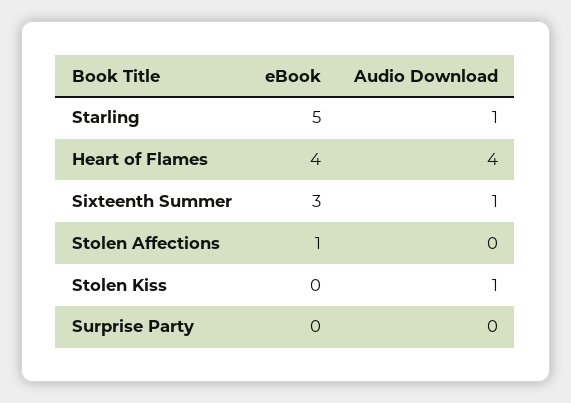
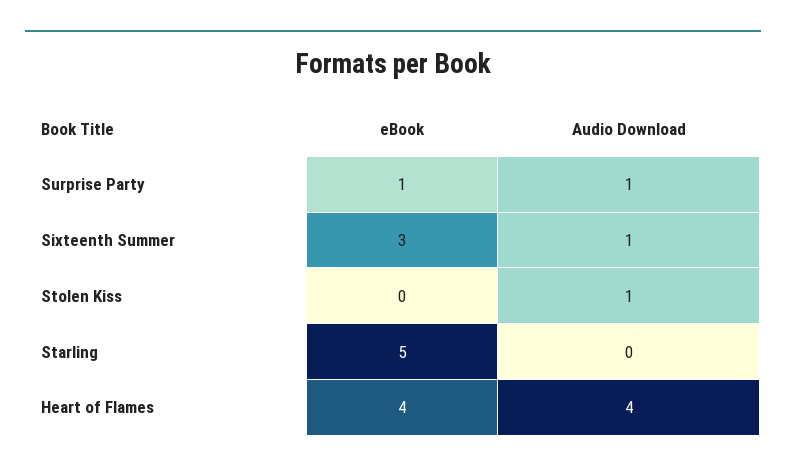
  {
    "eBook": {
      "Starling": 5,
      "Heart of Flames": 4,
      "Sixteenth Summer": 3,
-     "Stolen Affections": 1,
      "Stolen Kiss": 0,
-     "Surprise Party": 0
+     "Surprise Party": 1
    },
    "Audio Download": {
-     "Starling": 1,
+     "Starling": 0,
      "Heart of Flames": 4,
      "Sixteenth Summer": 1,
-     "Stolen Affections": 0,
      "Stolen Kiss": 1,
-     "Surprise Party": 0
+     "Surprise Party": 1
    }
  }

